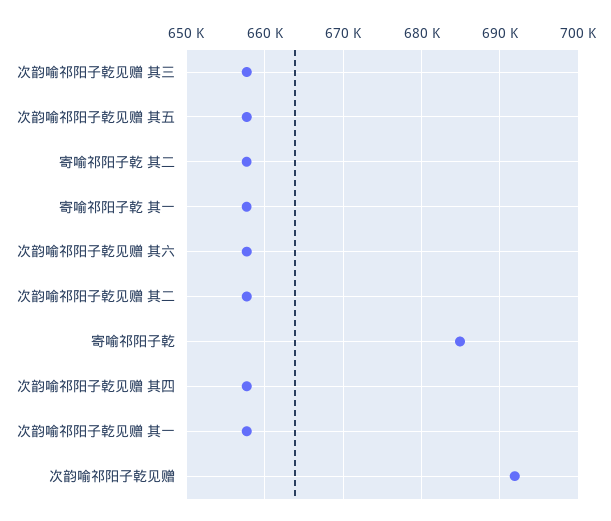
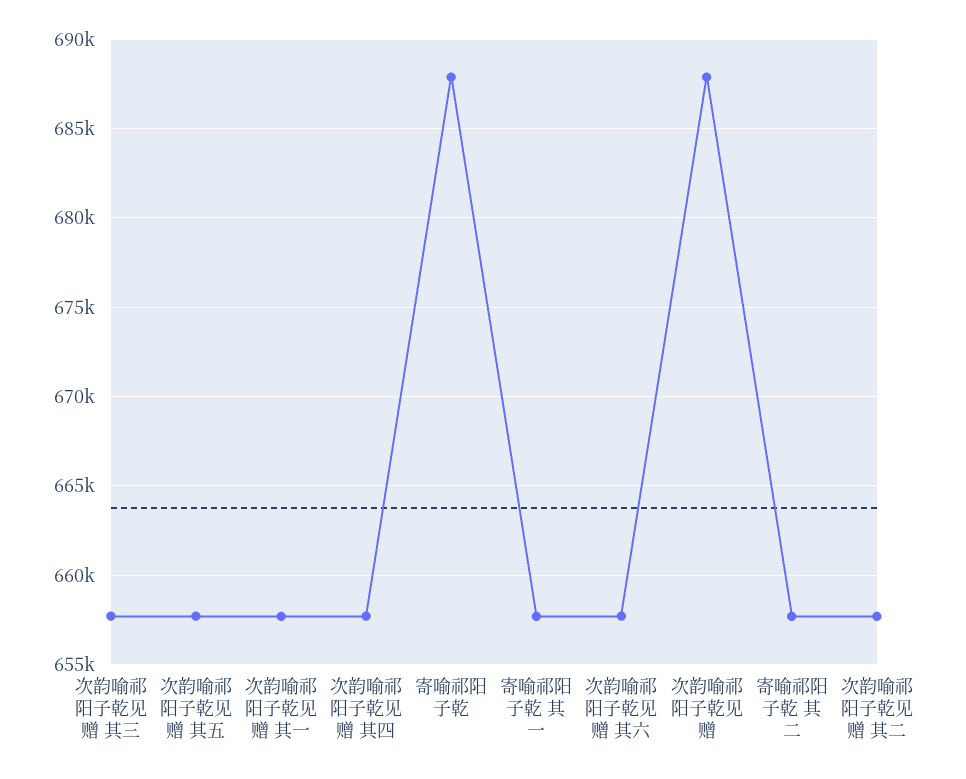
  {
    "次韵喻祁阳子乾见赠 其三": 657500,
    "次韵喻祁阳子乾见赠 其五": 657500,
    "寄喻祁阳子乾 其二": 657500,
    "寄喻祁阳子乾 其一": 657500,
    "次韵喻祁阳子乾见赠 其六": 657500,
    "次韵喻祁阳子乾见赠 其二": 657500,
-   "寄喻祁阳子乾": 685000,
+   "寄喻祁阳子乾": 688000,
    "次韵喻祁阳子乾见赠 其四": 657500,
    "次韵喻祁阳子乾见赠 其一": 657500,
-   "次韵喻祁阳子乾见赠": 692000
+   "次韵喻祁阳子乾见赠": 688000
  }

